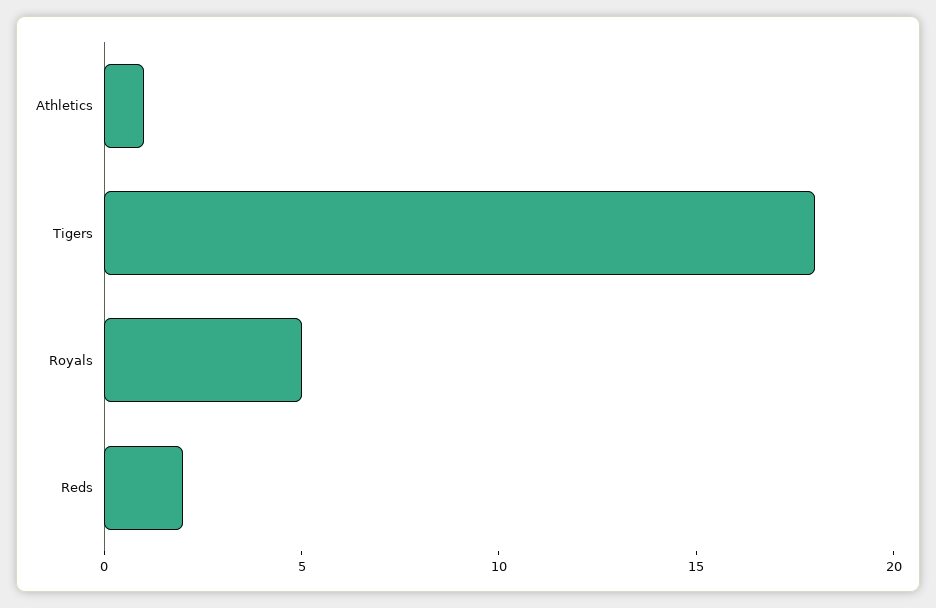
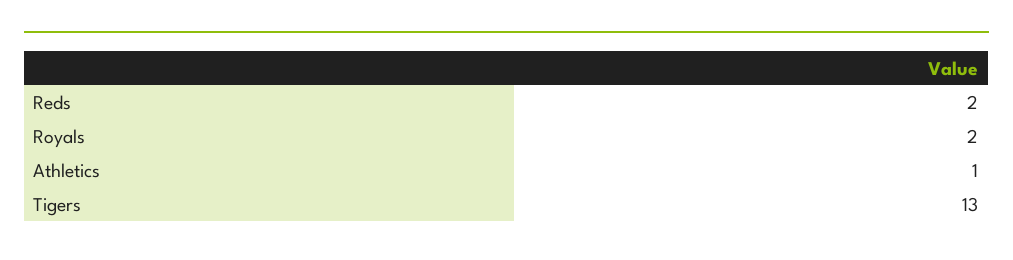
  {
    "Athletics": 1,
-   "Tigers": 18,
+   "Tigers": 13,
-   "Royals": 5,
+   "Royals": 2,
    "Reds": 2
  }

